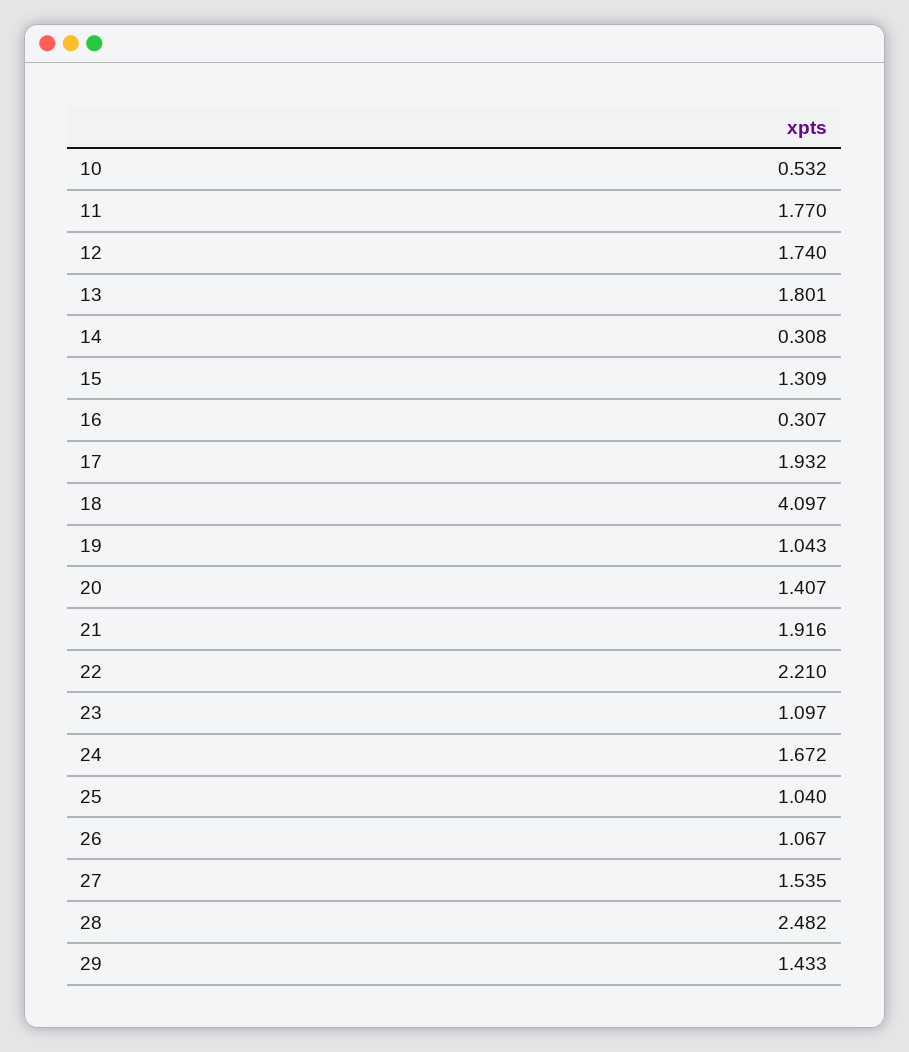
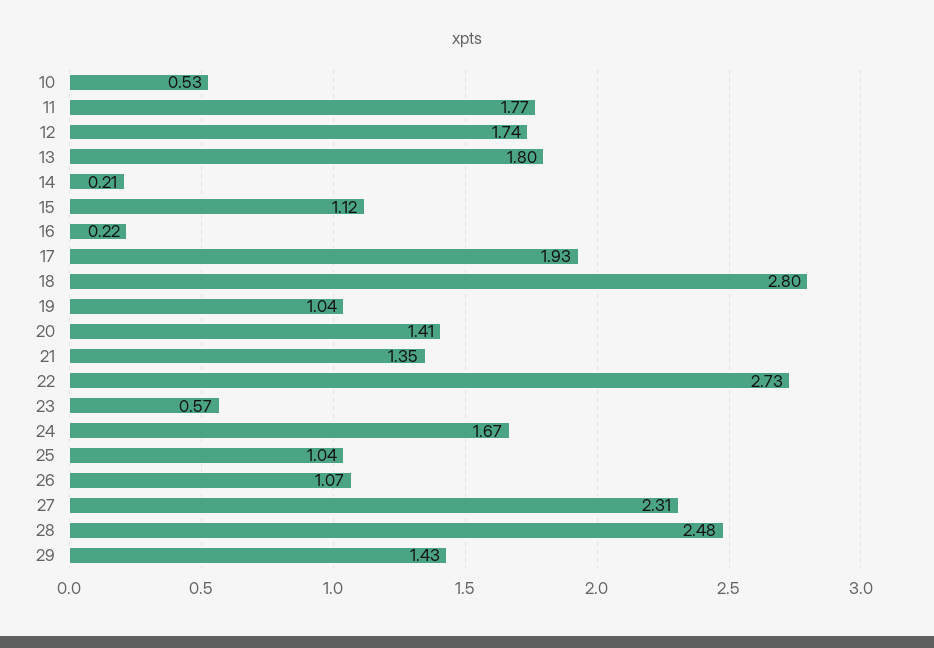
  {
    "10": 0.532,
    "11": 1.77,
    "12": 1.74,
    "13": 1.801,
-   "14": 0.308,
+   "14": 0.21,
-   "15": 1.309,
+   "15": 1.12,
-   "16": 0.307,
+   "16": 0.22,
    "17": 1.932,
-   "18": 4.097,
+   "18": 2.8,
    "19": 1.043,
    "20": 1.407,
-   "21": 1.916,
+   "21": 1.35,
-   "22": 2.21,
+   "22": 2.73,
-   "23": 1.097,
+   "23": 0.57,
    "24": 1.672,
    "25": 1.04,
    "26": 1.067,
-   "27": 1.535,
+   "27": 2.31,
    "28": 2.482,
    "29": 1.433
  }

